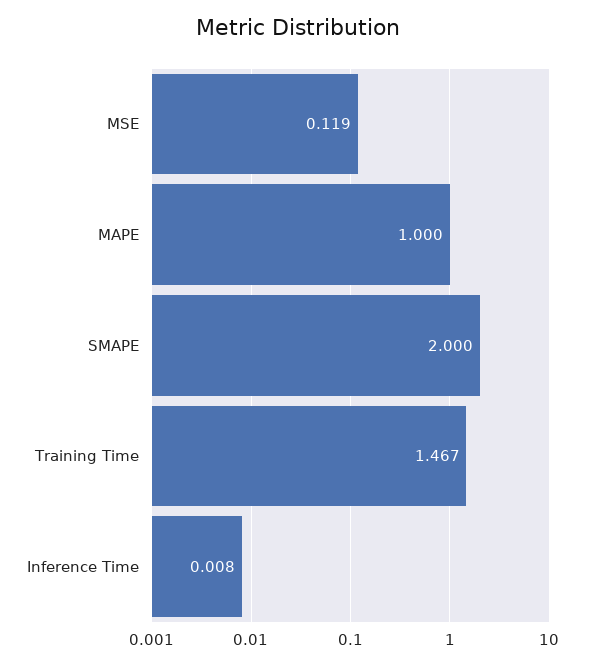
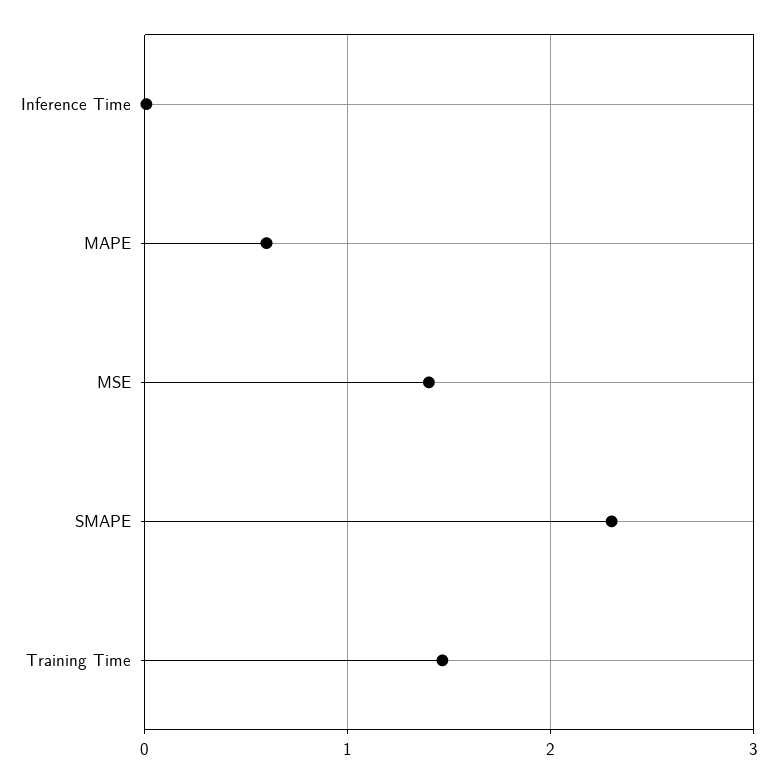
  {
-   "MSE": 0.119,
+   "MSE": 1.4,
-   "MAPE": 1,
+   "MAPE": 0.6,
-   "SMAPE": 2,
+   "SMAPE": 2.3,
    "Training Time": 1.467,
    "Inference Time": 0.008
  }

